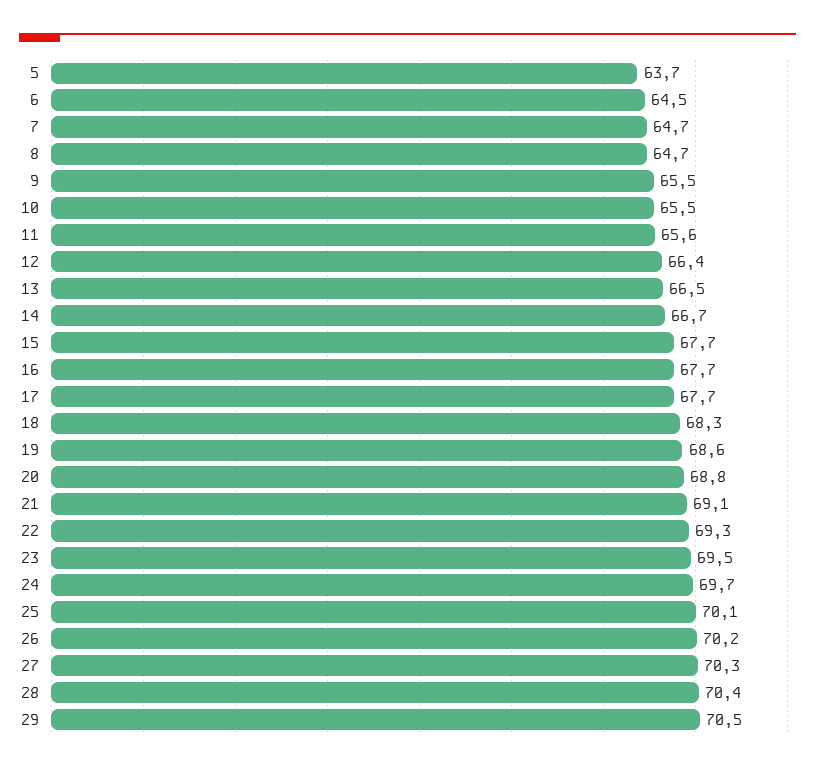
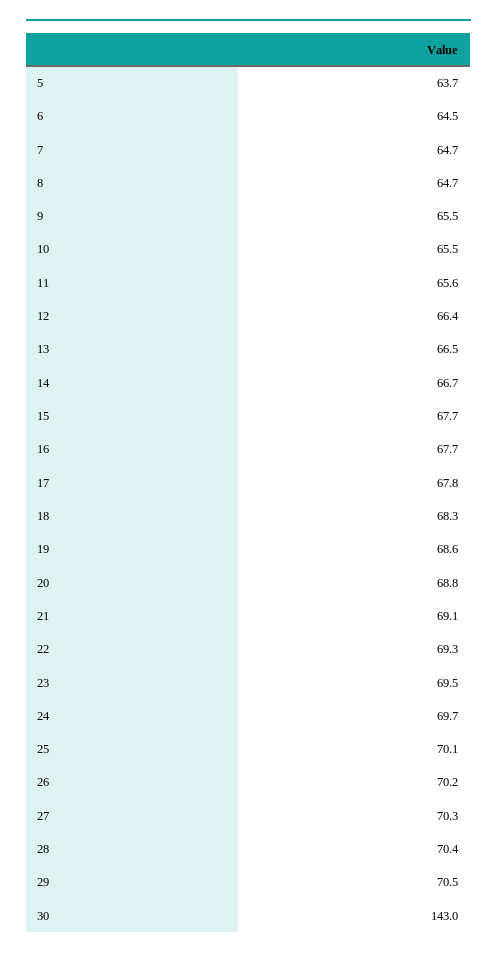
  {
    "5": 63.7,
    "6": 64.5,
    "7": 64.7,
    "8": 64.7,
    "9": 65.5,
    "10": 65.5,
    "11": 65.6,
    "12": 66.4,
    "13": 66.5,
    "14": 66.7,
    "15": 67.7,
    "16": 67.7,
-   "17": 67.7,
+   "17": 67.8,
    "18": 68.3,
    "19": 68.6,
    "20": 68.8,
    "21": 69.1,
    "22": 69.3,
    "23": 69.5,
    "24": 69.7,
    "25": 70.1,
    "26": 70.2,
    "27": 70.3,
    "28": 70.4,
-   "29": 70.5
+   "29": 70.5,
+   "30": 143
  }

